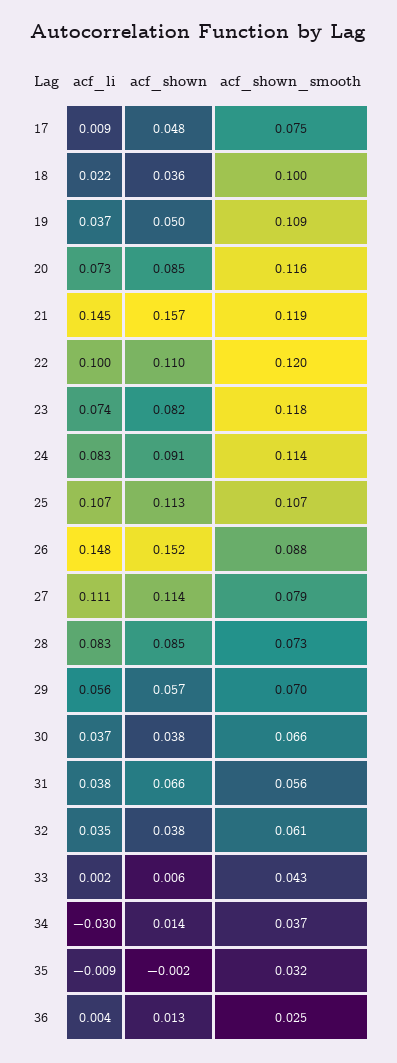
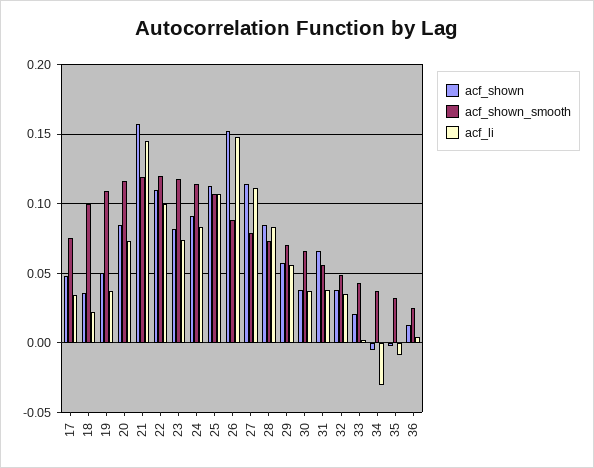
  {
    "acf_li": {
-     "17": 0.009,
+     "17": 0.035,
      "18": 0.022,
      "19": 0.037,
      "20": 0.073,
      "21": 0.145,
      "22": 0.1,
      "23": 0.074,
      "24": 0.083,
      "25": 0.107,
      "26": 0.148,
      "27": 0.111,
      "28": 0.083,
      "29": 0.056,
      "30": 0.037,
      "31": 0.038,
      "32": 0.035,
      "33": 0.002,
      "34": -0.03,
      "35": -0.009,
      "36": 0.004
    },
    "acf_shown": {
      "17": 0.048,
      "18": 0.036,
      "19": 0.05,
      "20": 0.085,
      "21": 0.157,
      "22": 0.11,
      "23": 0.082,
      "24": 0.091,
      "25": 0.113,
      "26": 0.152,
      "27": 0.114,
      "28": 0.085,
      "29": 0.057,
      "30": 0.038,
      "31": 0.066,
      "32": 0.038,
-     "33": 0.006,
+     "33": 0.02,
-     "34": 0.014,
+     "34": -0.005,
      "35": -0.002,
      "36": 0.013
    },
    "acf_shown_smooth": {
      "17": 0.075,
      "18": 0.1,
      "19": 0.109,
      "20": 0.116,
      "21": 0.119,
      "22": 0.12,
      "23": 0.118,
      "24": 0.114,
      "25": 0.107,
      "26": 0.088,
      "27": 0.079,
      "28": 0.073,
      "29": 0.07,
      "30": 0.066,
      "31": 0.056,
-     "32": 0.061,
+     "32": 0.05,
      "33": 0.043,
      "34": 0.037,
      "35": 0.032,
      "36": 0.025
    }
  }

